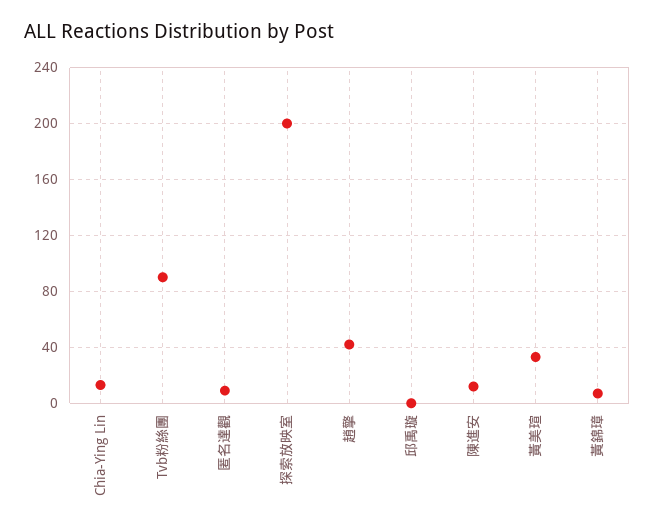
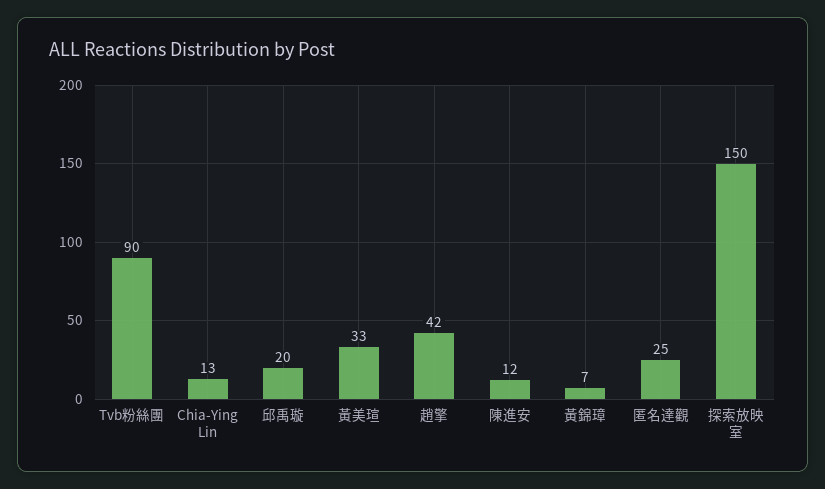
  {
    "Chia-Ying Lin": 13,
    "Tvb粉絲團": 90,
-   "匿名達觀": 10,
+   "匿名達觀": 25,
-   "探索放映室": 200,
+   "探索放映室": 150,
    "趙擎": 42,
-   "邱禹璇": 0,
+   "邱禹璇": 20,
    "陳進安": 12,
    "黃美瑄": 33,
    "黃錦璋": 7
  }

